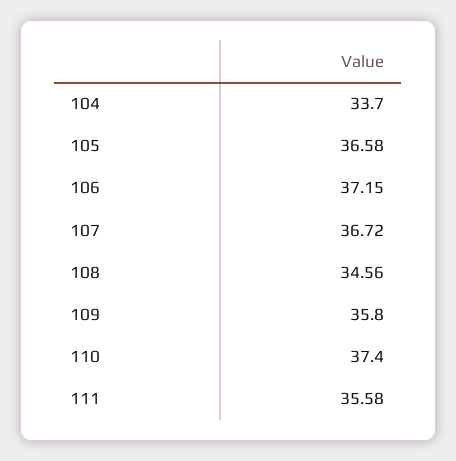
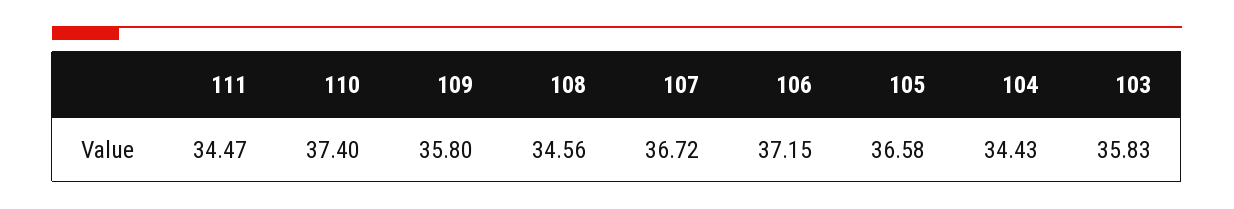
  {
-   "104": 33.7,
+   "104": 34.43,
    "105": 36.58,
    "106": 37.15,
    "107": 36.72,
    "108": 34.56,
    "109": 35.8,
    "110": 37.4,
-   "111": 35.58
+   "111": 34.47,
+   "103": 35.83
  }

